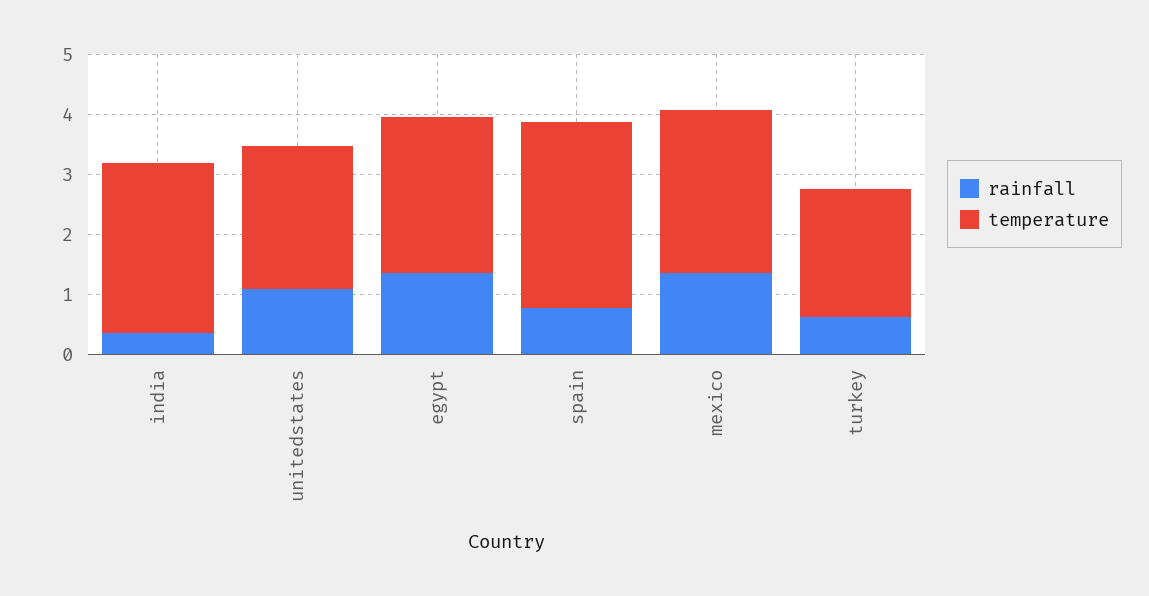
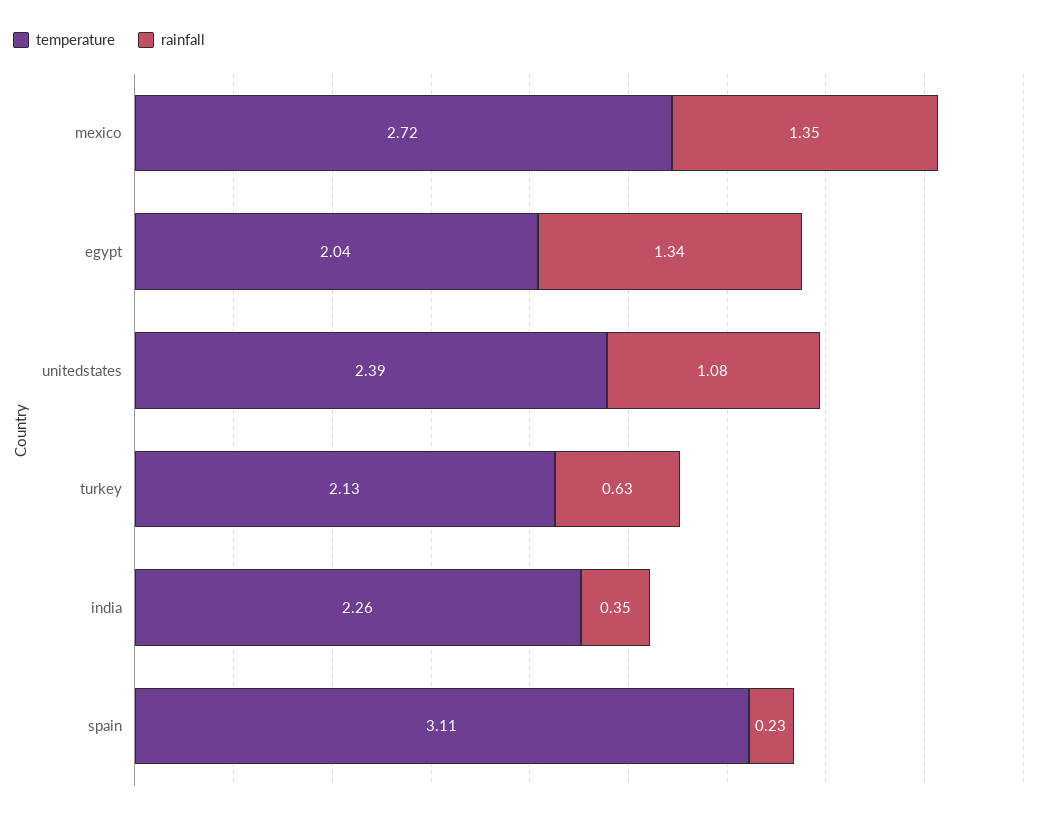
  {
    "rainfall": {
      "india": 0.35,
      "unitedstates": 1.08,
      "egypt": 1.34,
-     "spain": 0.8,
+     "spain": 0.23,
      "mexico": 1.35,
      "turkey": 0.63
    },
    "temperature": {
-     "india": 2.8,
+     "india": 2.26,
      "unitedstates": 2.39,
-     "egypt": 2.6,
+     "egypt": 2.04,
      "spain": 3.11,
      "mexico": 2.72,
      "turkey": 2.13
    }
  }

